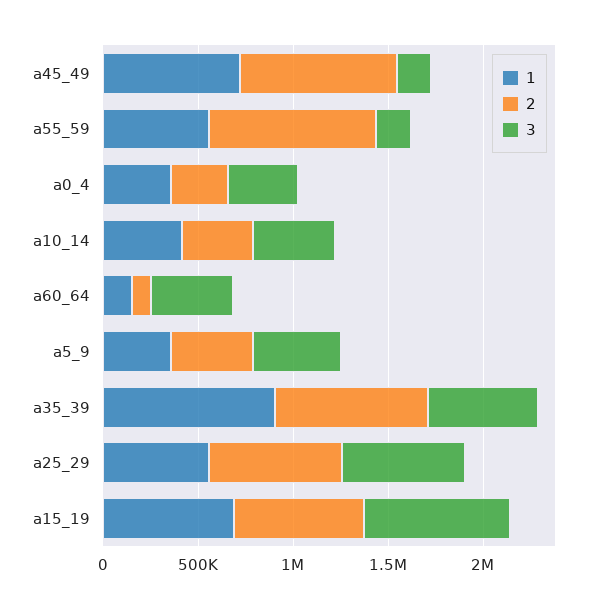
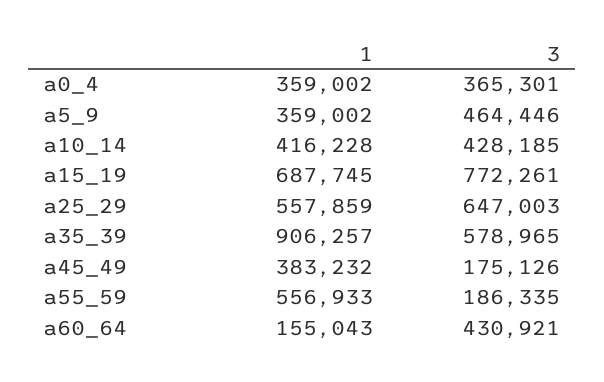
  {
    "1": {
-     "a45_49": 700000,
+     "a45_49": 383232,
      "a55_59": 556933,
      "a0_4": 359002,
      "a10_14": 416228,
      "a60_64": 155043,
      "a5_9": 359002,
      "a35_39": 906257,
      "a25_29": 557859,
      "a15_19": 687745
    },
-   "2": {
-     "a45_49": 800000,
-     "a55_59": 900000,
-     "a0_4": 300000,
-     "a10_14": 400000,
-     "a60_64": 100000,
-     "a5_9": 400000,
-     "a35_39": 800000,
-     "a25_29": 700000,
-     "a15_19": 700000
-   },
    "3": {
      "a45_49": 175126,
      "a55_59": 186335,
      "a0_4": 365301,
      "a10_14": 428185,
      "a60_64": 430921,
      "a5_9": 464446,
      "a35_39": 578965,
      "a25_29": 647003,
      "a15_19": 772261
    }
  }

